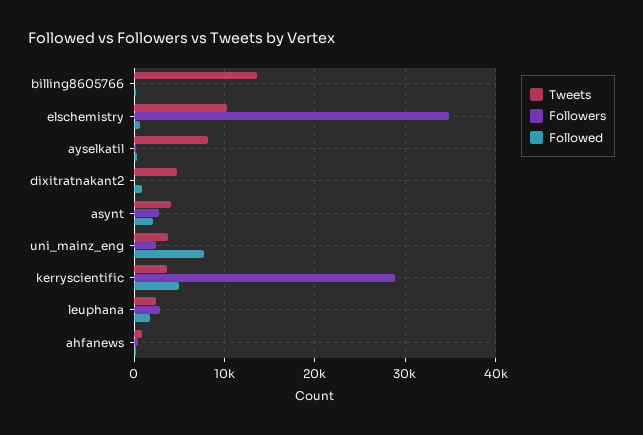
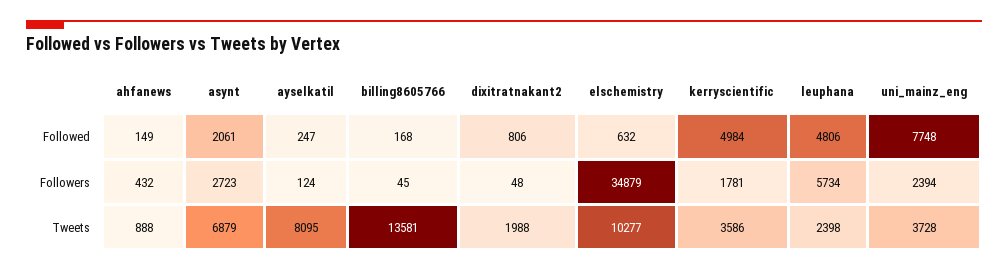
  {
    "Tweets": {
      "billing8605766": 13581,
      "elschemistry": 10277,
      "ayselkatil": 8095,
-     "dixitratnakant2": 5000,
+     "dixitratnakant2": 1988,
-     "asynt": 4000,
+     "asynt": 6879,
      "uni_mainz_eng": 3728,
      "kerryscientific": 3586,
      "leuphana": 2398,
      "ahfanews": 888
    },
    "Followers": {
      "billing8605766": 45,
      "elschemistry": 34879,
      "ayselkatil": 124,
      "dixitratnakant2": 48,
      "asynt": 2723,
      "uni_mainz_eng": 2394,
-     "kerryscientific": 29000,
+     "kerryscientific": 1781,
-     "leuphana": 3000,
+     "leuphana": 5734,
      "ahfanews": 432
    },
    "Followed": {
      "billing8605766": 168,
      "elschemistry": 632,
      "ayselkatil": 247,
      "dixitratnakant2": 806,
      "asynt": 2061,
      "uni_mainz_eng": 7748,
      "kerryscientific": 4984,
-     "leuphana": 2000,
+     "leuphana": 4806,
      "ahfanews": 149
    }
  }

